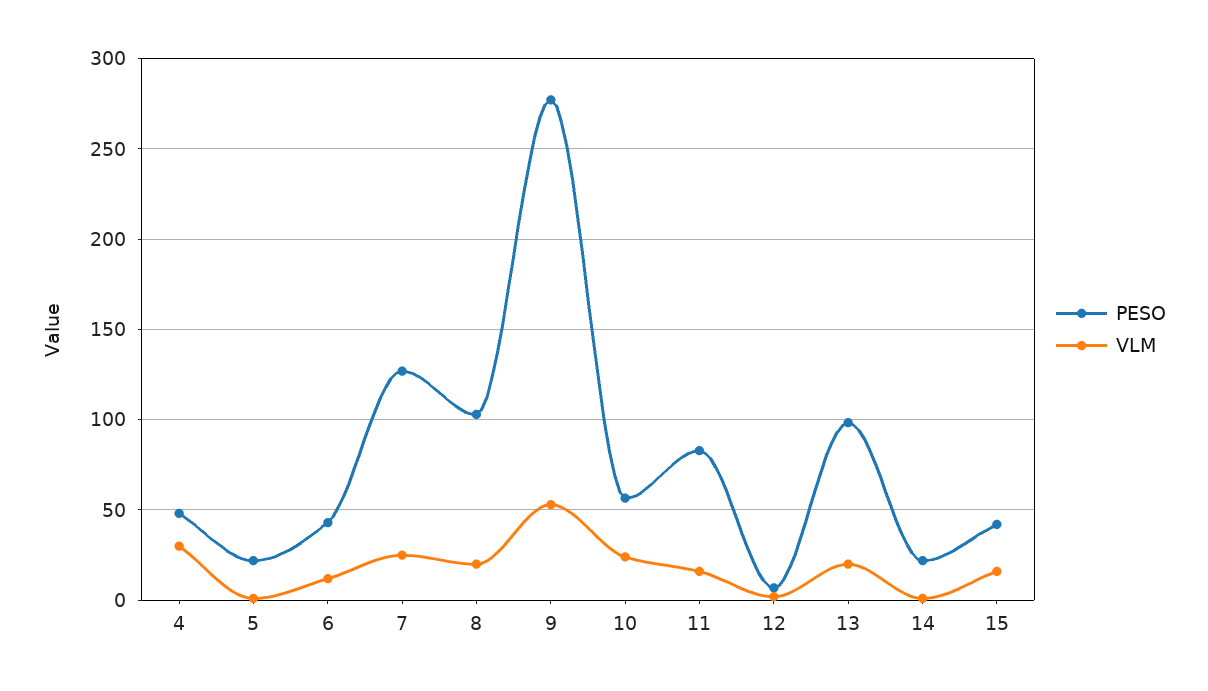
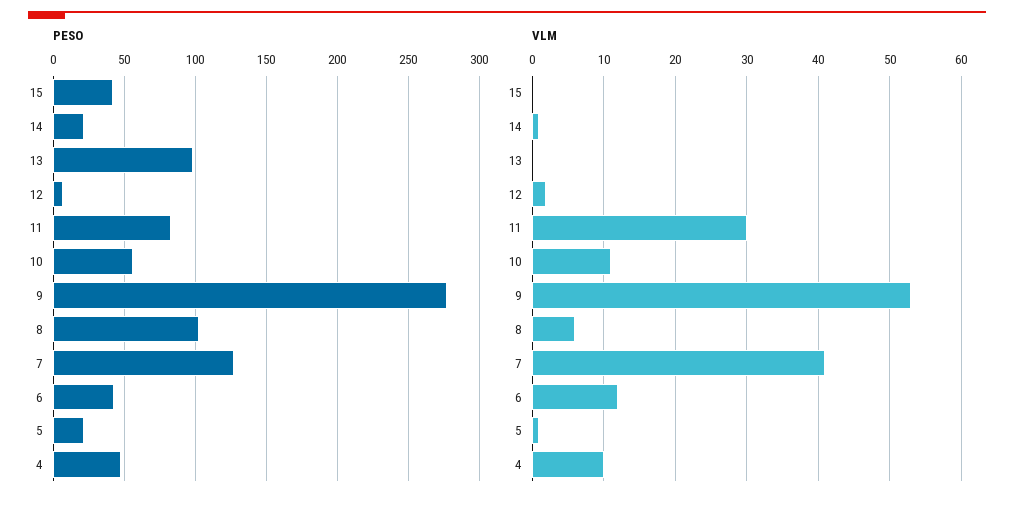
  {
    "PESO": {
      "4": 50,
      "5": 20,
      "6": 45,
      "7": 125,
      "8": 105,
      "9": 275,
      "10": 55,
      "11": 85,
      "12": 5,
      "13": 100,
      "14": 20,
      "15": 40
    },
    "VLM": {
-     "4": 30,
+     "4": 10,
      "5": 1,
      "6": 12,
-     "7": 25,
+     "7": 41,
-     "8": 20,
+     "8": 6,
      "9": 53,
-     "10": 25,
+     "10": 11,
-     "11": 15,
+     "11": 30,
      "12": 2,
-     "13": 20,
+     "13": 0,
      "14": 1,
-     "15": 15
+     "15": 0
    }
  }

